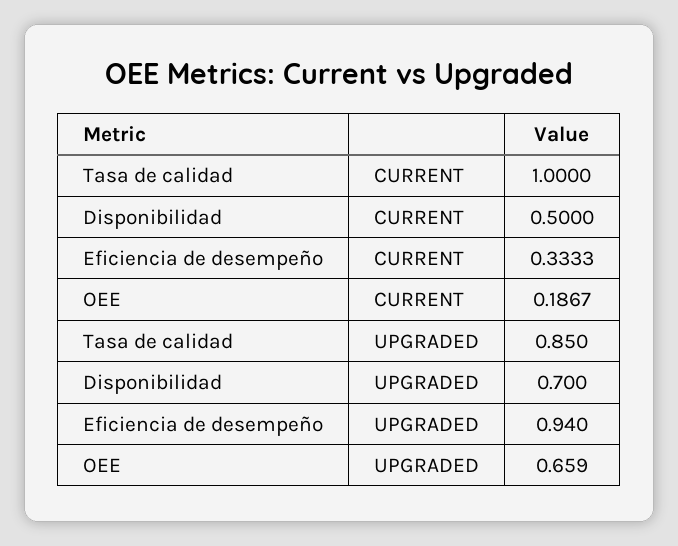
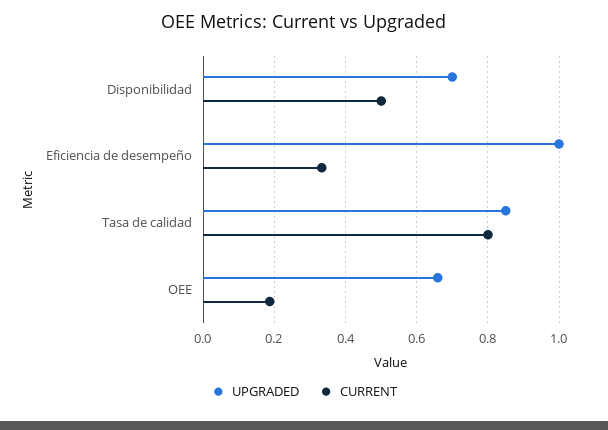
  {
    "CURRENT": {
-     "Tasa de calidad": 1,
+     "Tasa de calidad": 0.8,
      "Disponibilidad": 0.5,
      "Eficiencia de desempeño": 0.3333,
      "OEE": 0.1867
    },
    "UPGRADED": {
      "Tasa de calidad": 0.85,
      "Disponibilidad": 0.7,
-     "Eficiencia de desempeño": 0.94,
+     "Eficiencia de desempeño": 1,
      "OEE": 0.659
    }
  }

